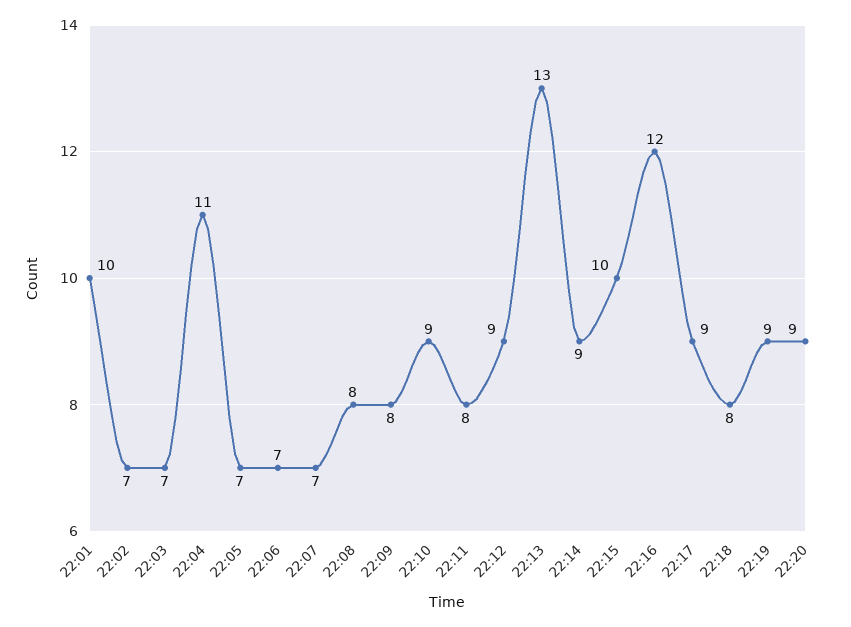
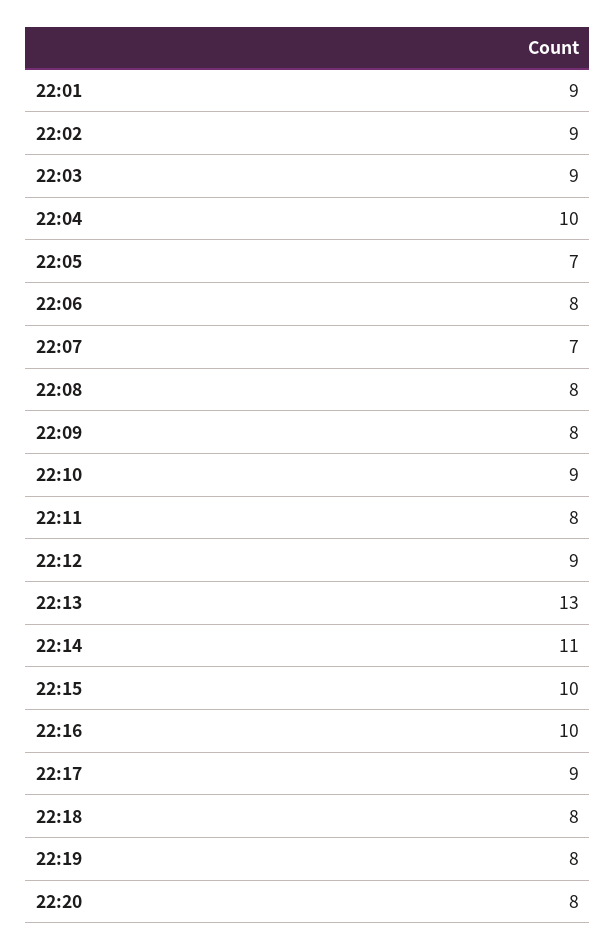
  {
-   "22:01": 10,
+   "22:01": 9,
-   "22:02": 7,
+   "22:02": 9,
-   "22:03": 7,
+   "22:03": 9,
-   "22:04": 11,
+   "22:04": 10,
    "22:05": 7,
-   "22:06": 7,
+   "22:06": 8,
    "22:07": 7,
    "22:08": 8,
    "22:09": 8,
    "22:10": 9,
    "22:11": 8,
    "22:12": 9,
    "22:13": 13,
-   "22:14": 9,
+   "22:14": 11,
    "22:15": 10,
-   "22:16": 12,
+   "22:16": 10,
    "22:17": 9,
    "22:18": 8,
-   "22:19": 9,
+   "22:19": 8,
-   "22:20": 9
+   "22:20": 8
  }

